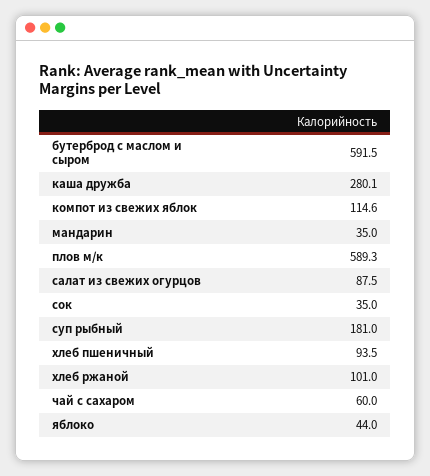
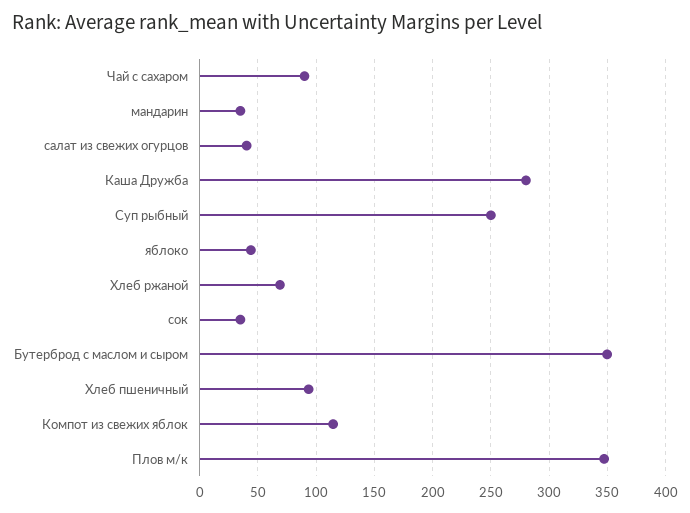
  {
-   "бутерброд с маслом и сыром": 591.5,
+   "бутерброд с маслом и сыром": 350,
    "каша дружба": 280.1,
    "компот из свежих яблок": 114.6,
    "мандарин": 35,
-   "плов м/к": 589.3,
+   "плов м/к": 350,
-   "салат из свежих огурцов": 87.5,
+   "салат из свежих огурцов": 40,
    "сок": 35,
-   "суп рыбный": 181,
+   "суп рыбный": 250,
    "хлеб пшеничный": 93.5,
-   "хлеб ржаной": 101,
+   "хлеб ржаной": 70,
-   "чай с сахаром": 60,
+   "чай с сахаром": 90,
    "яблоко": 44
  }

